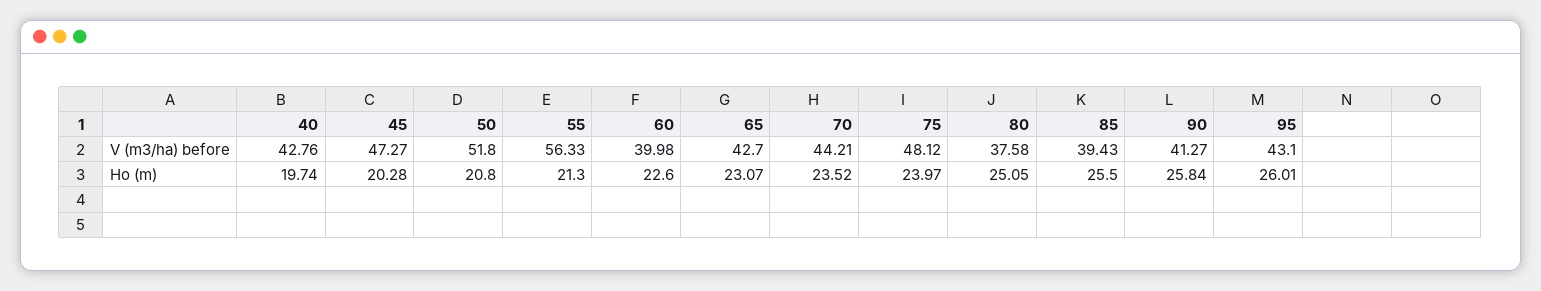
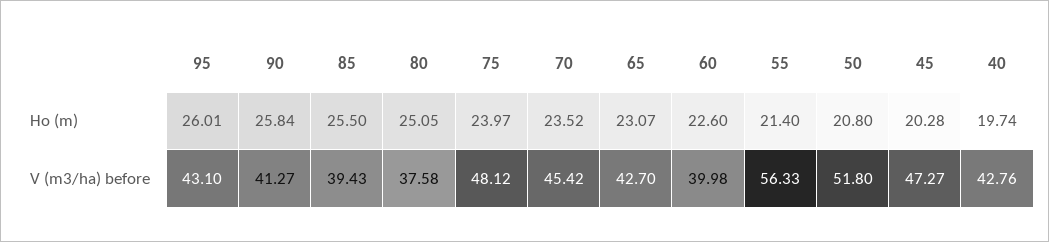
  {
    "40": {
      "V (m3/ha) before": 42.76,
      "Ho (m)": 19.74
    },
    "45": {
      "V (m3/ha) before": 47.27,
      "Ho (m)": 20.28
    },
    "50": {
      "V (m3/ha) before": 51.8,
      "Ho (m)": 20.8
    },
    "55": {
      "V (m3/ha) before": 56.33,
-     "Ho (m)": 21.3
+     "Ho (m)": 21.4
    },
    "60": {
      "V (m3/ha) before": 39.98,
      "Ho (m)": 22.6
    },
    "65": {
      "V (m3/ha) before": 42.7,
      "Ho (m)": 23.07
    },
    "70": {
-     "V (m3/ha) before": 44.21,
+     "V (m3/ha) before": 45.42,
      "Ho (m)": 23.52
    },
    "75": {
      "V (m3/ha) before": 48.12,
      "Ho (m)": 23.97
    },
    "80": {
      "V (m3/ha) before": 37.58,
      "Ho (m)": 25.05
    },
    "85": {
      "V (m3/ha) before": 39.43,
      "Ho (m)": 25.5
    },
    "90": {
      "V (m3/ha) before": 41.27,
      "Ho (m)": 25.84
    },
    "95": {
      "V (m3/ha) before": 43.1,
      "Ho (m)": 26.01
    }
  }

